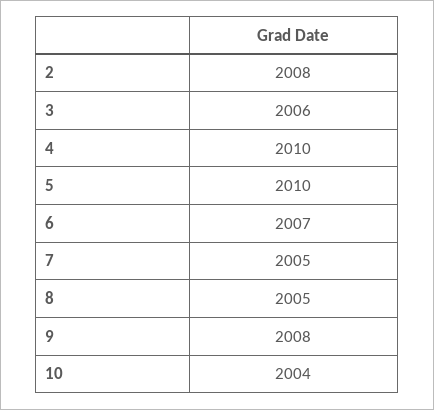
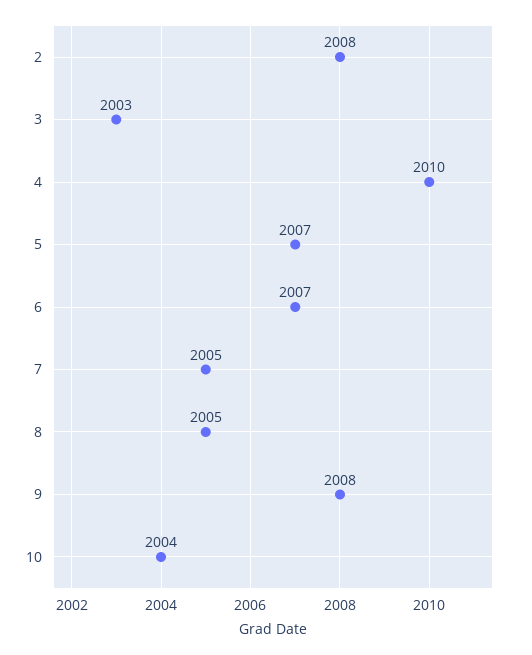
  {
    "2": 2008,
-   "3": 2006,
+   "3": 2003,
    "4": 2010,
-   "5": 2010,
+   "5": 2007,
    "6": 2007,
    "7": 2005,
    "8": 2005,
    "9": 2008,
    "10": 2004
  }

